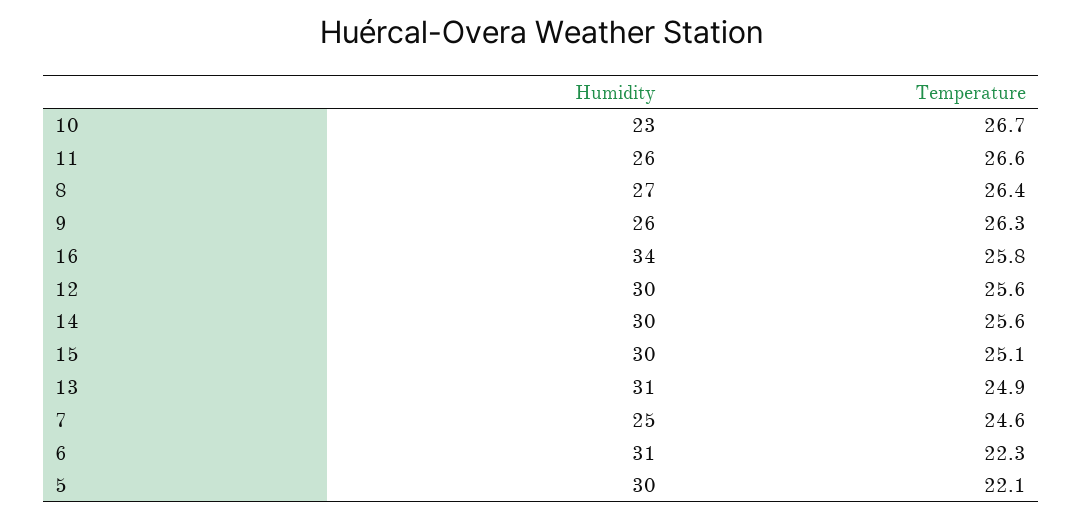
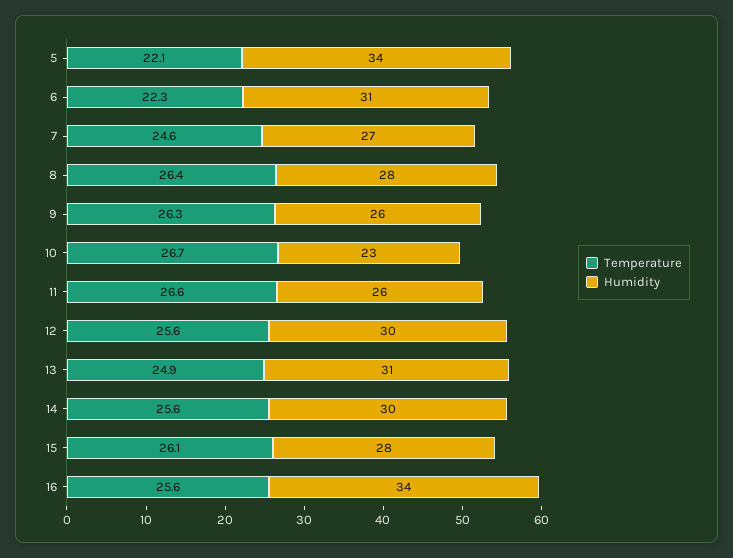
  {
    "Humidity": {
      "10": 23,
      "11": 26,
-     "8": 27,
+     "8": 28,
      "9": 26,
      "16": 34,
      "12": 30,
      "14": 30,
-     "15": 30,
+     "15": 28,
      "13": 31,
-     "7": 25,
+     "7": 27,
      "6": 31,
-     "5": 30
+     "5": 34
    },
    "Temperature": {
      "10": 26.7,
      "11": 26.6,
      "8": 26.4,
      "9": 26.3,
-     "16": 25.8,
+     "16": 25.6,
      "12": 25.6,
      "14": 25.6,
-     "15": 25.1,
+     "15": 26.1,
      "13": 24.9,
      "7": 24.6,
      "6": 22.3,
      "5": 22.1
    }
  }

